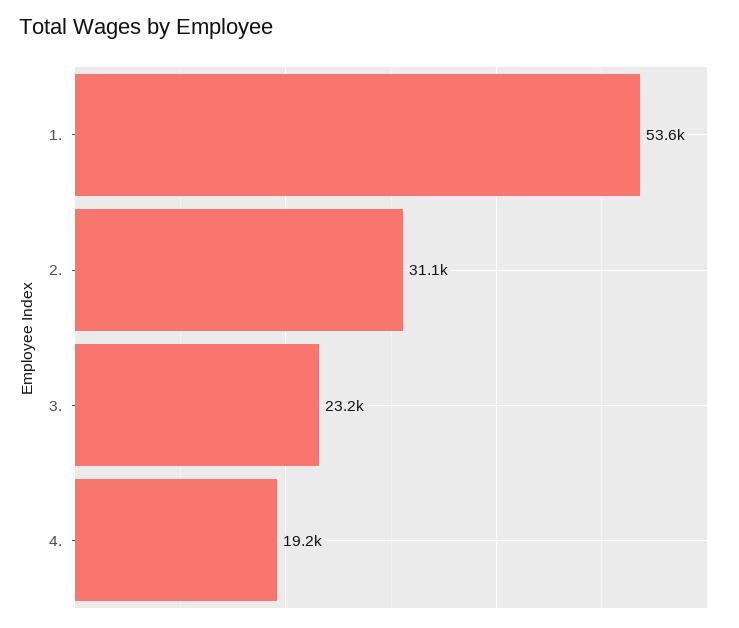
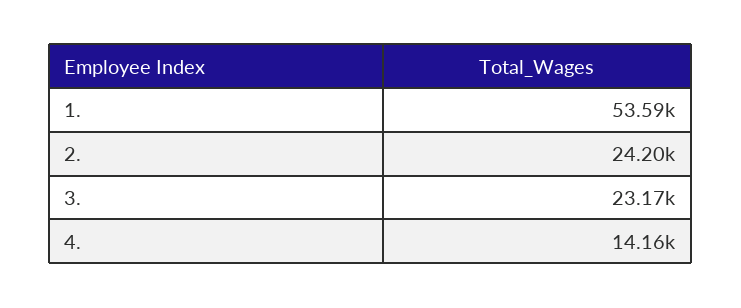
  {
    "1.": 53590,
-   "2.": 31100,
+   "2.": 24200,
    "3.": 23170,
-   "4.": 19200
+   "4.": 14160
  }

